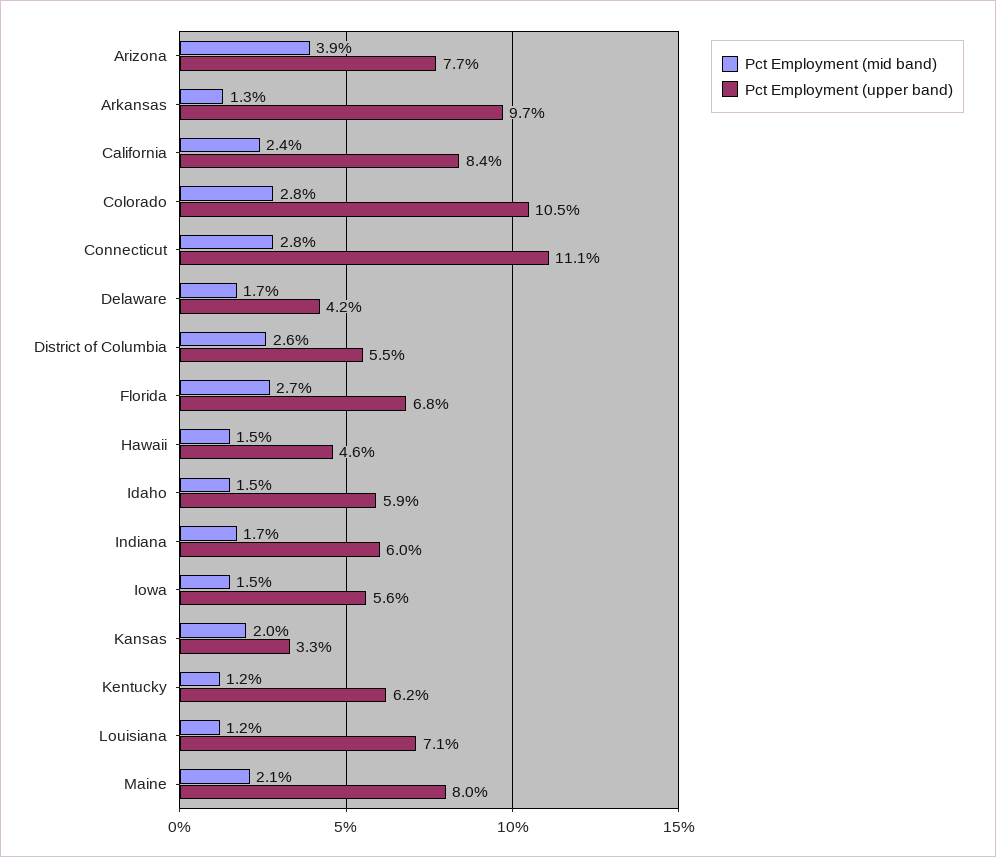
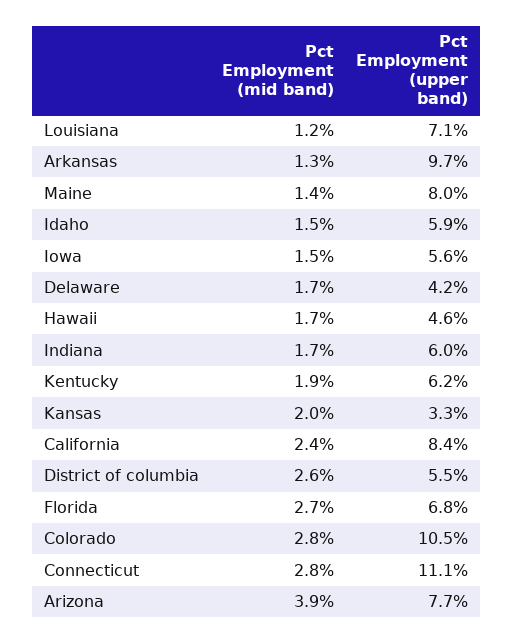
  {
    "Pct Employment (mid band)": {
      "Arizona": 3.9,
      "Arkansas": 1.3,
      "California": 2.4,
      "Colorado": 2.8,
      "Connecticut": 2.8,
      "Delaware": 1.7,
      "District of Columbia": 2.6,
      "Florida": 2.7,
-     "Hawaii": 1.5,
+     "Hawaii": 1.7,
      "Idaho": 1.5,
      "Indiana": 1.7,
      "Iowa": 1.5,
      "Kansas": 2,
-     "Kentucky": 1.2,
+     "Kentucky": 1.9,
      "Louisiana": 1.2,
-     "Maine": 2.1
+     "Maine": 1.4
    },
    "Pct Employment (upper band)": {
      "Arizona": 7.7,
      "Arkansas": 9.7,
      "California": 8.4,
      "Colorado": 10.5,
      "Connecticut": 11.1,
      "Delaware": 4.2,
      "District of Columbia": 5.5,
      "Florida": 6.8,
      "Hawaii": 4.6,
      "Idaho": 5.9,
      "Indiana": 6,
      "Iowa": 5.6,
      "Kansas": 3.3,
      "Kentucky": 6.2,
      "Louisiana": 7.1,
      "Maine": 8
    }
  }

